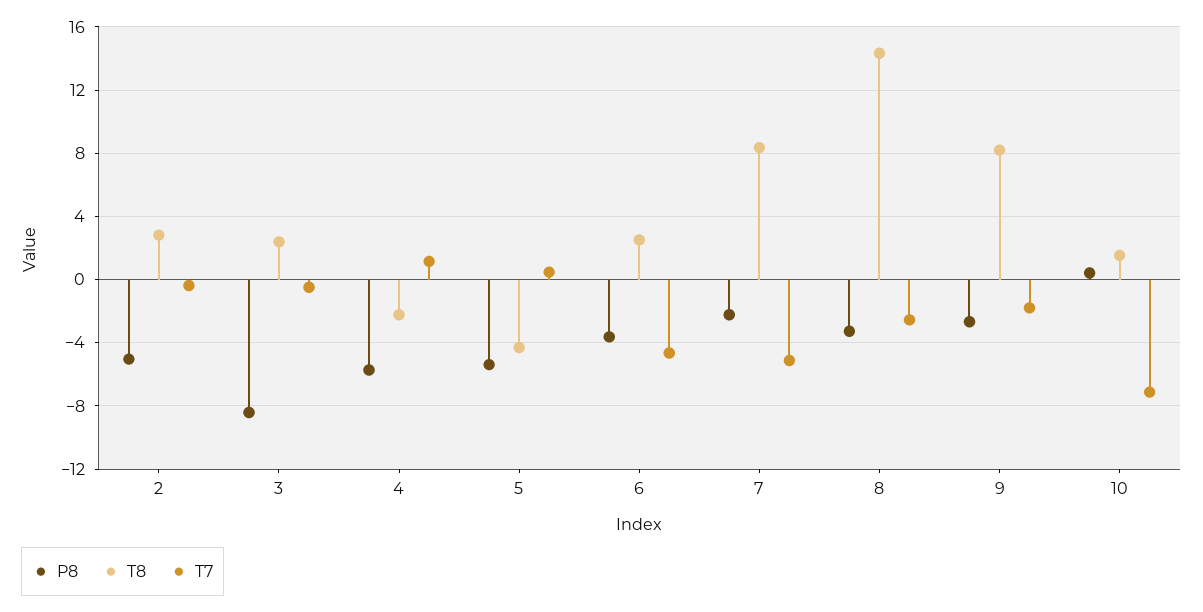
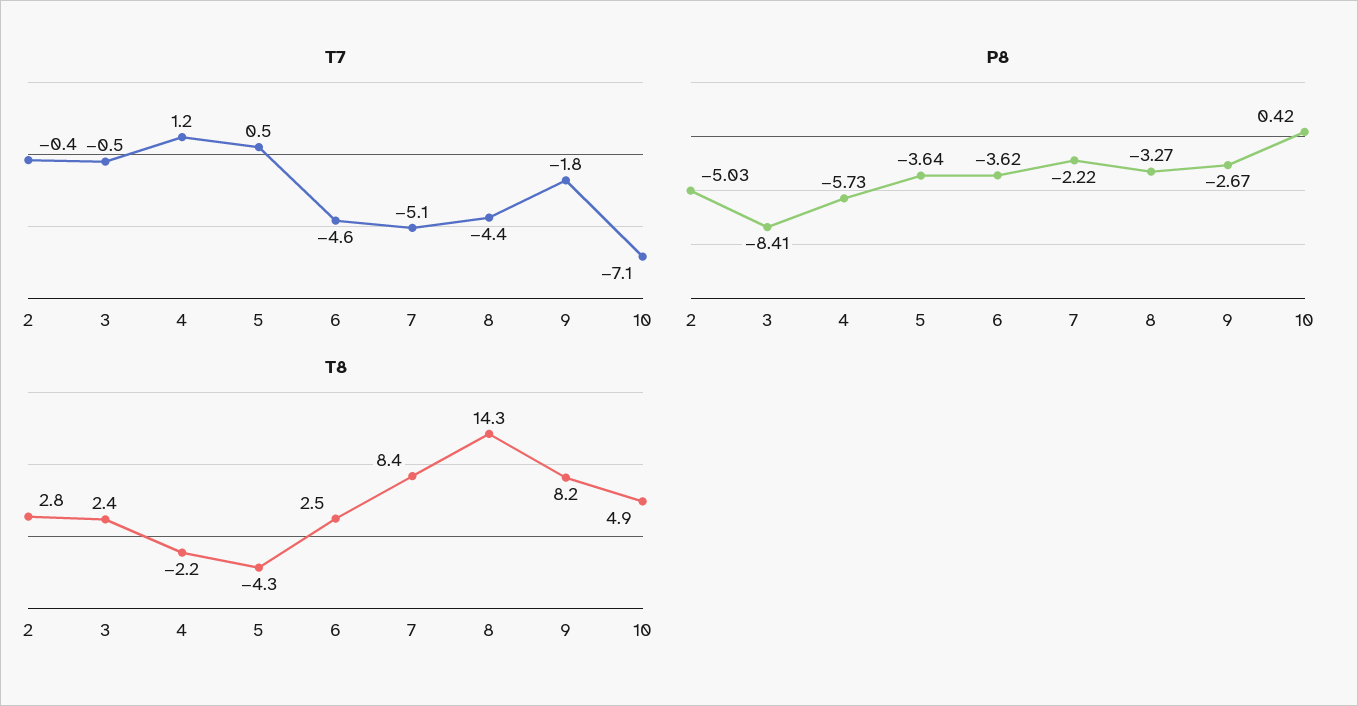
  {
    "P8": {
      "2": -5.03,
      "3": -8.41,
      "4": -5.73,
-     "5": -5.5,
+     "5": -3.64,
      "6": -3.62,
      "7": -2.22,
      "8": -3.27,
      "9": -2.67,
      "10": 0.42
    },
    "T8": {
      "2": 2.8,
      "3": 2.4,
      "4": -2.2,
      "5": -4.3,
      "6": 2.5,
      "7": 8.4,
      "8": 14.3,
      "9": 8.2,
-     "10": 1.5
+     "10": 4.9
    },
    "T7": {
      "2": -0.4,
      "3": -0.5,
      "4": 1.2,
      "5": 0.5,
      "6": -4.6,
      "7": -5.1,
-     "8": -2.5,
+     "8": -4.4,
      "9": -1.8,
      "10": -7.1
    }
  }

